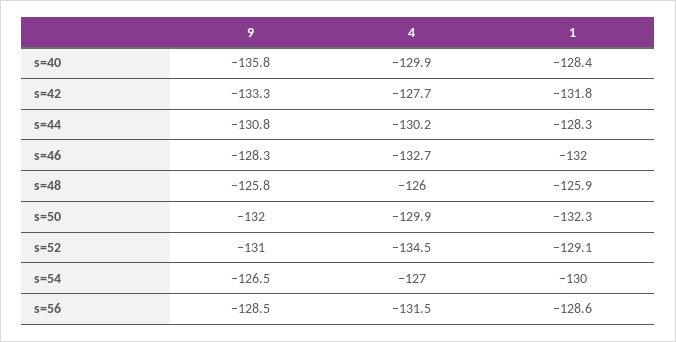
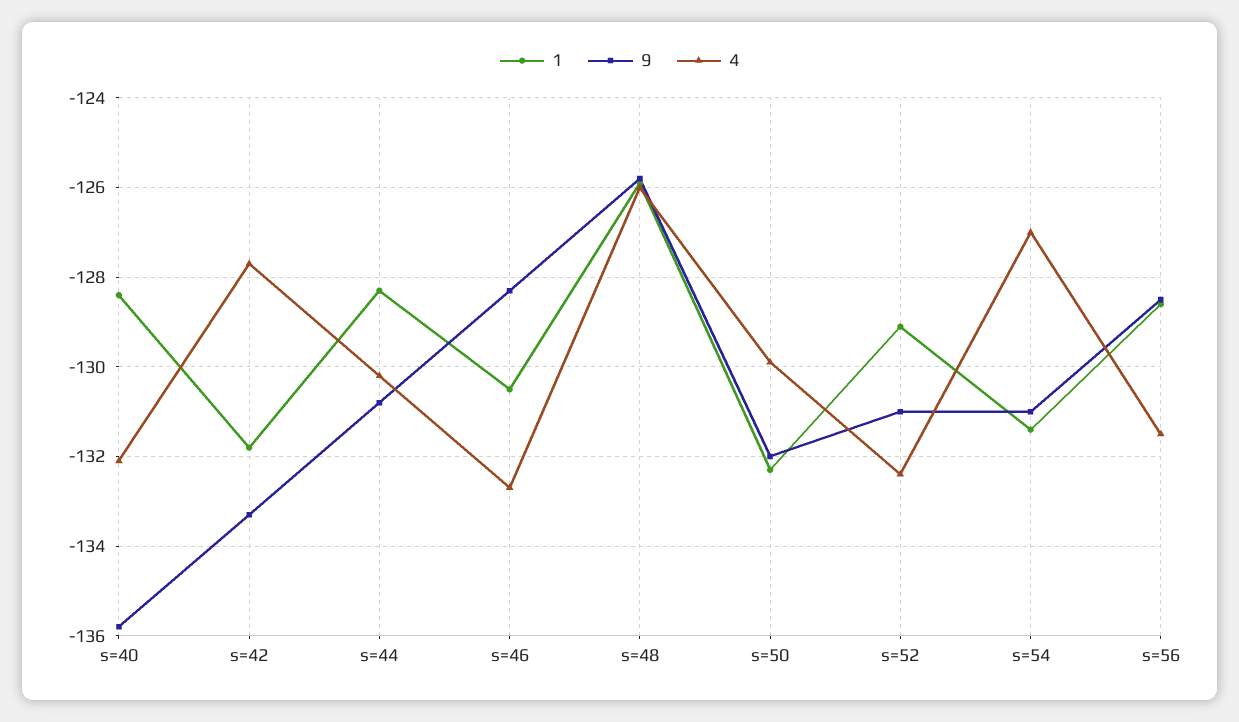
  {
    "9": {
      "s=40": -135.8,
      "s=42": -133.3,
      "s=44": -130.8,
      "s=46": -128.3,
      "s=48": -125.8,
      "s=50": -132,
      "s=52": -131,
-     "s=54": -126.5,
+     "s=54": -131,
      "s=56": -128.5
    },
    "4": {
-     "s=40": -129.9,
+     "s=40": -132,
      "s=42": -127.7,
      "s=44": -130.2,
      "s=46": -132.7,
      "s=48": -126,
      "s=50": -129.9,
-     "s=52": -134.5,
+     "s=52": -132.5,
      "s=54": -127,
      "s=56": -131.5
    },
    "1": {
      "s=40": -128.4,
      "s=42": -131.8,
      "s=44": -128.3,
-     "s=46": -132,
+     "s=46": -130.5,
      "s=48": -125.9,
      "s=50": -132.3,
      "s=52": -129.1,
-     "s=54": -130,
+     "s=54": -131.5,
      "s=56": -128.6
    }
  }

